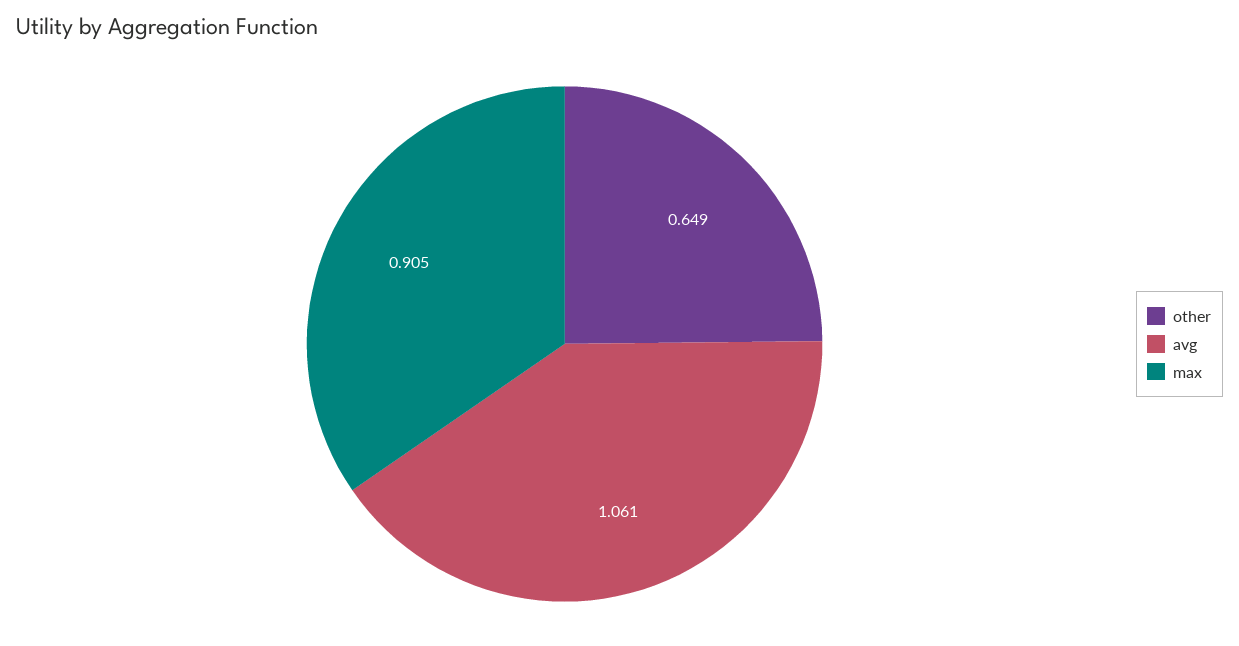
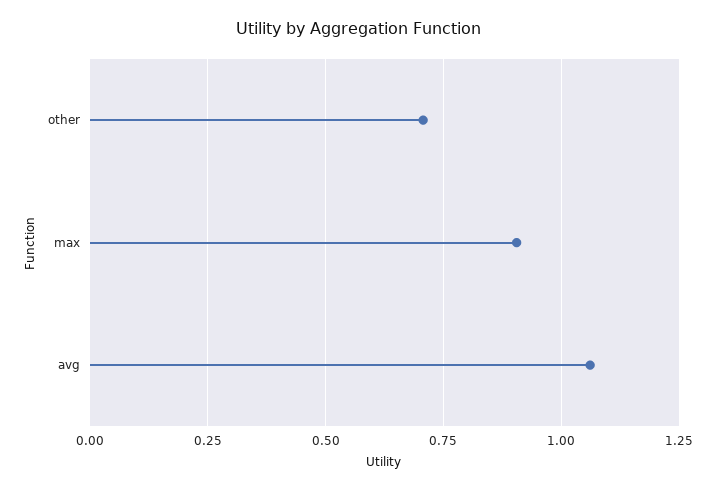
  {
-   "other": 0.649,
+   "other": 0.7,
    "avg": 1.061,
    "max": 0.905
  }

